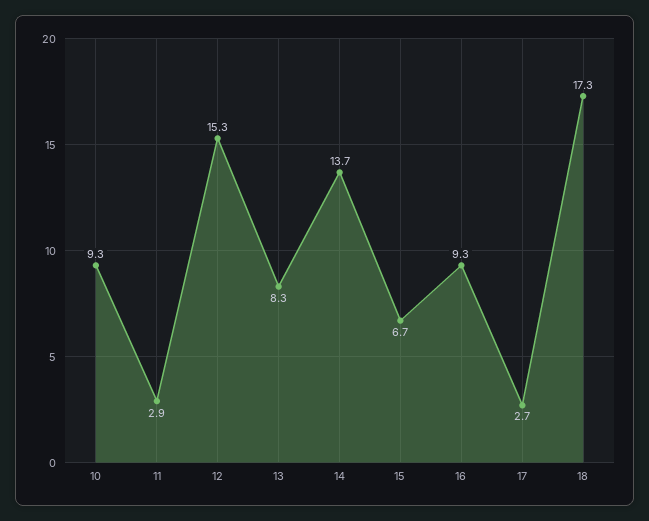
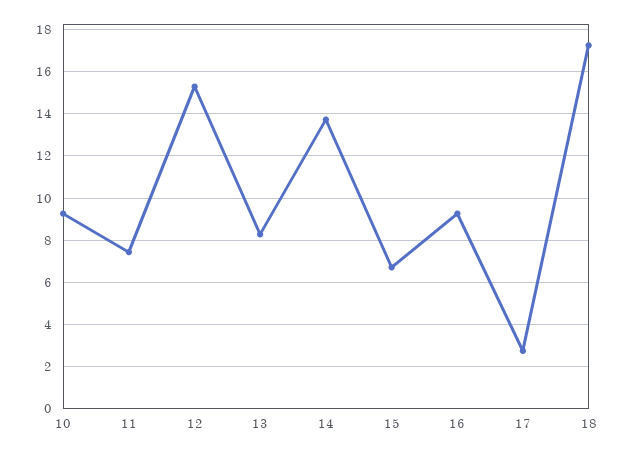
  {
    "10": 9.3,
-   "11": 2.9,
+   "11": 7.5,
    "12": 15.3,
    "13": 8.3,
    "14": 13.7,
    "15": 6.7,
    "16": 9.3,
    "17": 2.7,
    "18": 17.3
  }

